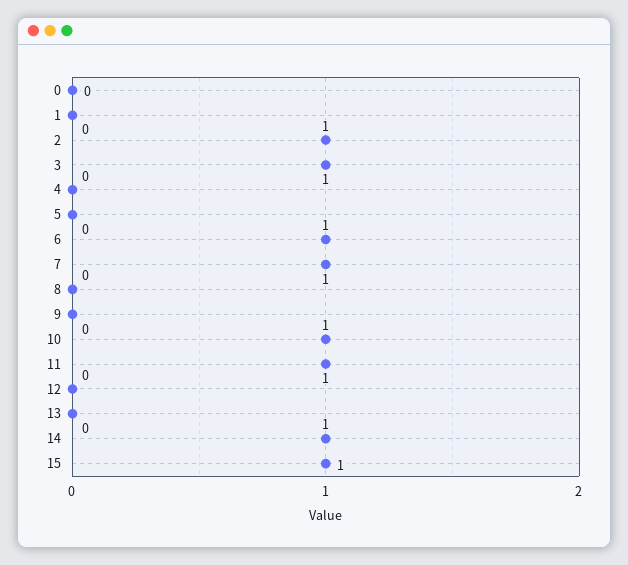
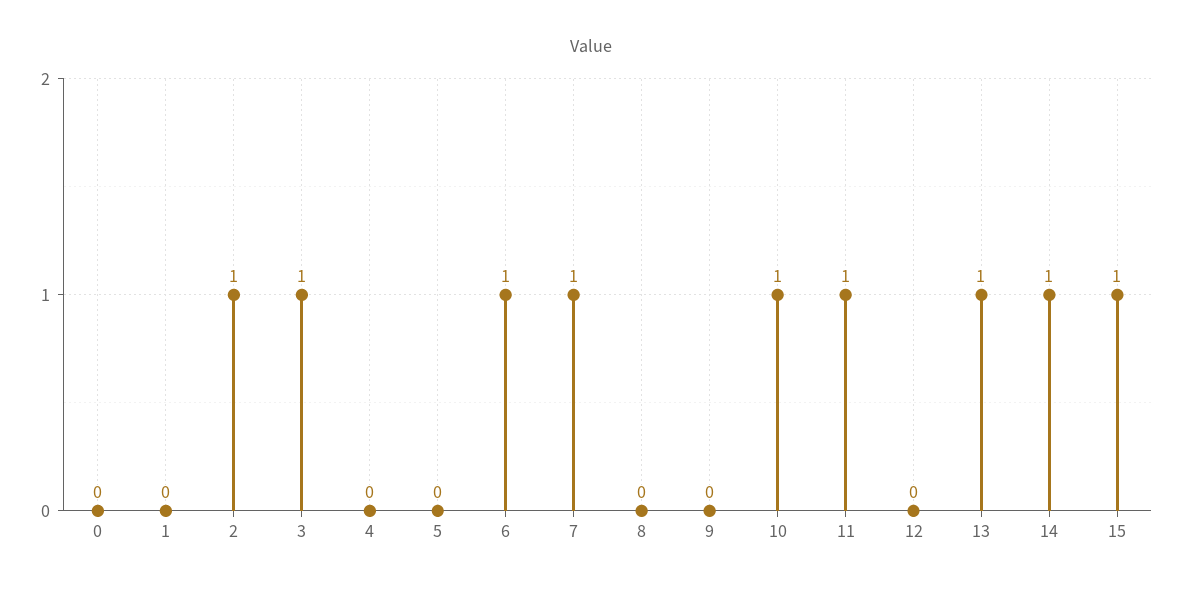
  {
    "0": 0,
    "1": 0,
    "2": 1,
    "3": 1,
    "4": 0,
    "5": 0,
    "6": 1,
    "7": 1,
    "8": 0,
    "9": 0,
    "10": 1,
    "11": 1,
    "12": 0,
-   "13": 0,
+   "13": 1,
    "14": 1,
    "15": 1
  }

